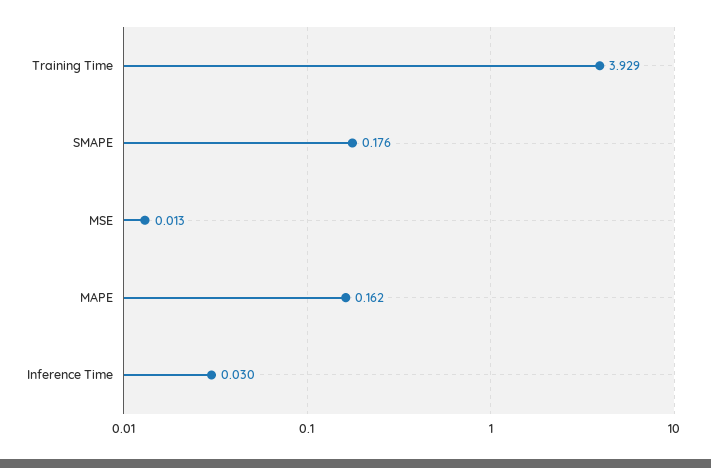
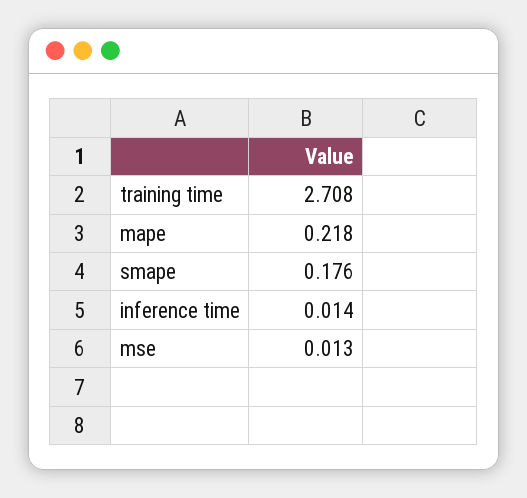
  {
-   "Training Time": 3.929,
+   "Training Time": 2.708,
    "SMAPE": 0.176,
    "MSE": 0.013,
-   "MAPE": 0.162,
+   "MAPE": 0.218,
-   "Inference Time": 0.03
+   "Inference Time": 0.014
  }

